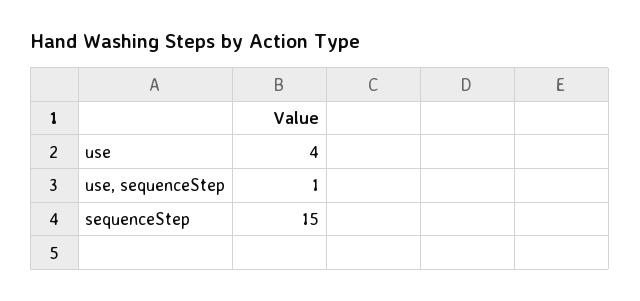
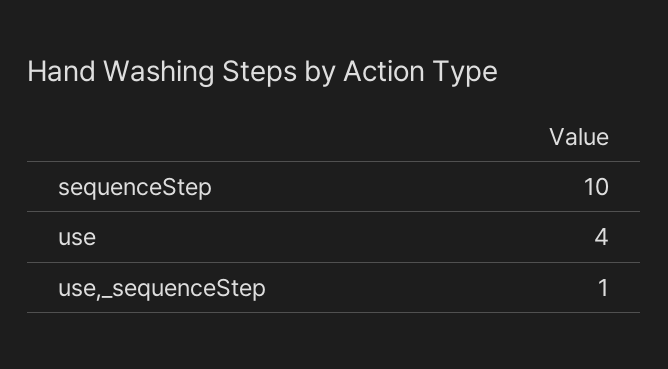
  {
    "use": 4,
    "use, sequenceStep": 1,
-   "sequenceStep": 15
+   "sequenceStep": 10
  }

